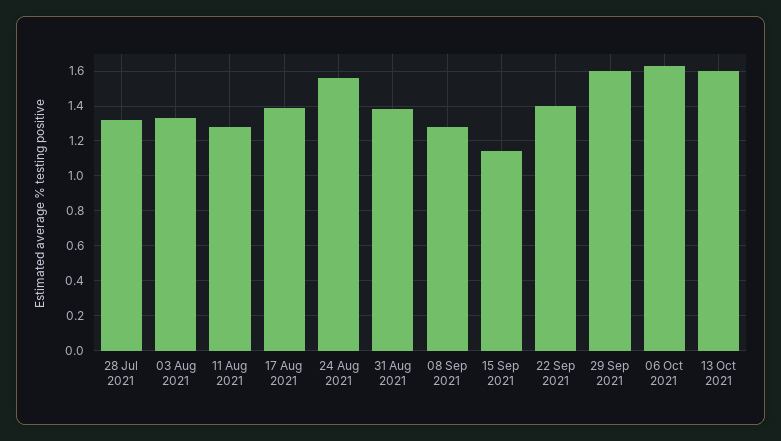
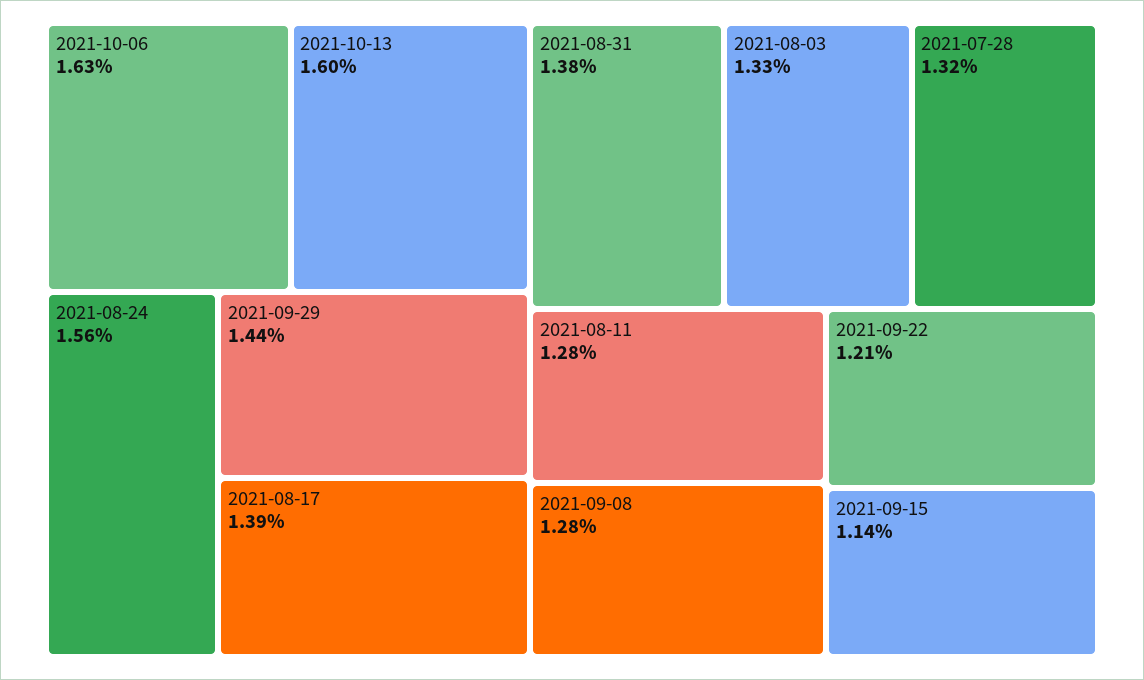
  {
    "28 Jul 2021": 1.32,
    "03 Aug 2021": 1.33,
    "11 Aug 2021": 1.28,
    "17 Aug 2021": 1.39,
    "24 Aug 2021": 1.56,
    "31 Aug 2021": 1.38,
    "08 Sep 2021": 1.28,
    "15 Sep 2021": 1.14,
-   "22 Sep 2021": 1.4,
+   "22 Sep 2021": 1.21,
-   "29 Sep 2021": 1.6,
+   "29 Sep 2021": 1.44,
    "06 Oct 2021": 1.63,
    "13 Oct 2021": 1.6
  }

